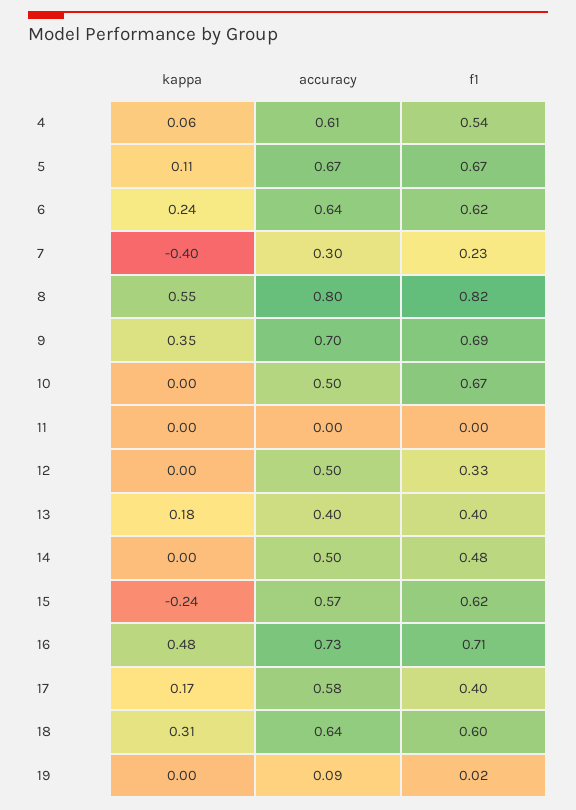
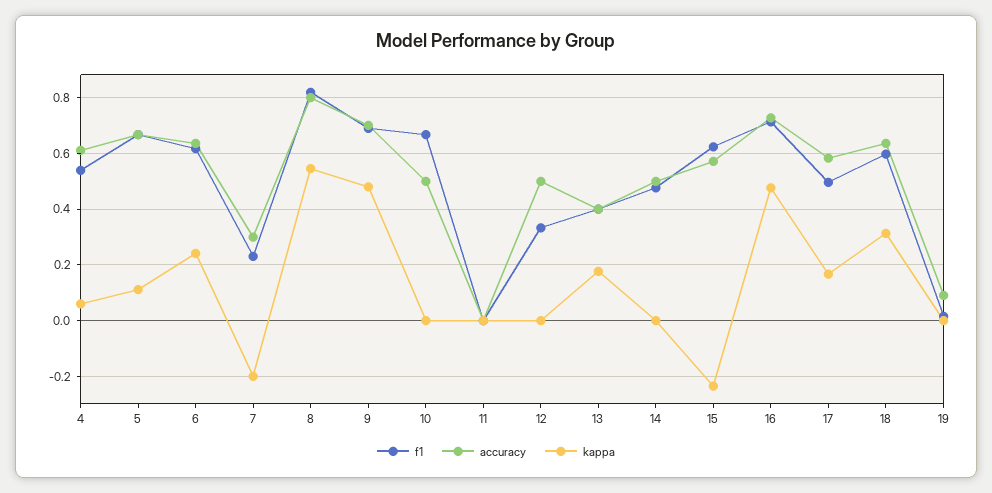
  {
    "kappa": {
      "4": 0.06,
      "5": 0.11,
      "6": 0.24,
-     "7": -0.4,
+     "7": -0.2,
      "8": 0.55,
-     "9": 0.35,
+     "9": 0.475,
      "10": 0,
      "11": 0,
      "12": 0,
      "13": 0.18,
      "14": 0,
      "15": -0.24,
      "16": 0.48,
      "17": 0.17,
      "18": 0.31,
      "19": 0
    },
    "accuracy": {
      "4": 0.61,
      "5": 0.67,
      "6": 0.64,
      "7": 0.3,
      "8": 0.8,
      "9": 0.7,
      "10": 0.5,
      "11": 0,
      "12": 0.5,
      "13": 0.4,
      "14": 0.5,
      "15": 0.57,
      "16": 0.73,
      "17": 0.58,
      "18": 0.64,
      "19": 0.09
    },
    "f1": {
      "4": 0.54,
      "5": 0.67,
      "6": 0.62,
      "7": 0.23,
      "8": 0.82,
      "9": 0.69,
      "10": 0.67,
      "11": 0,
      "12": 0.33,
      "13": 0.4,
      "14": 0.48,
      "15": 0.62,
      "16": 0.71,
-     "17": 0.4,
+     "17": 0.5,
      "18": 0.6,
      "19": 0.02
    }
  }

